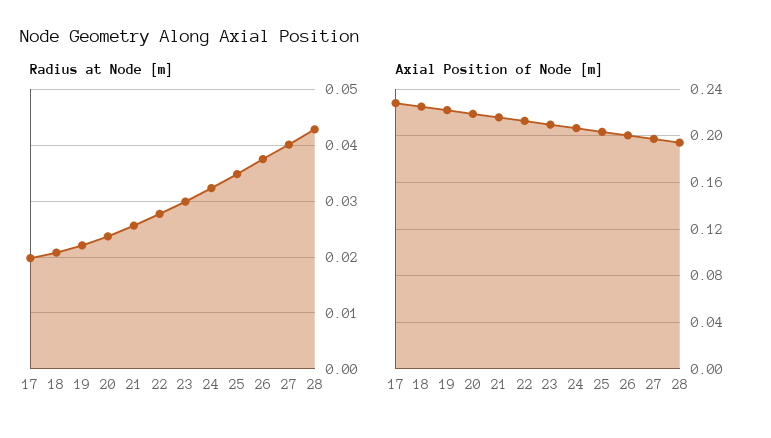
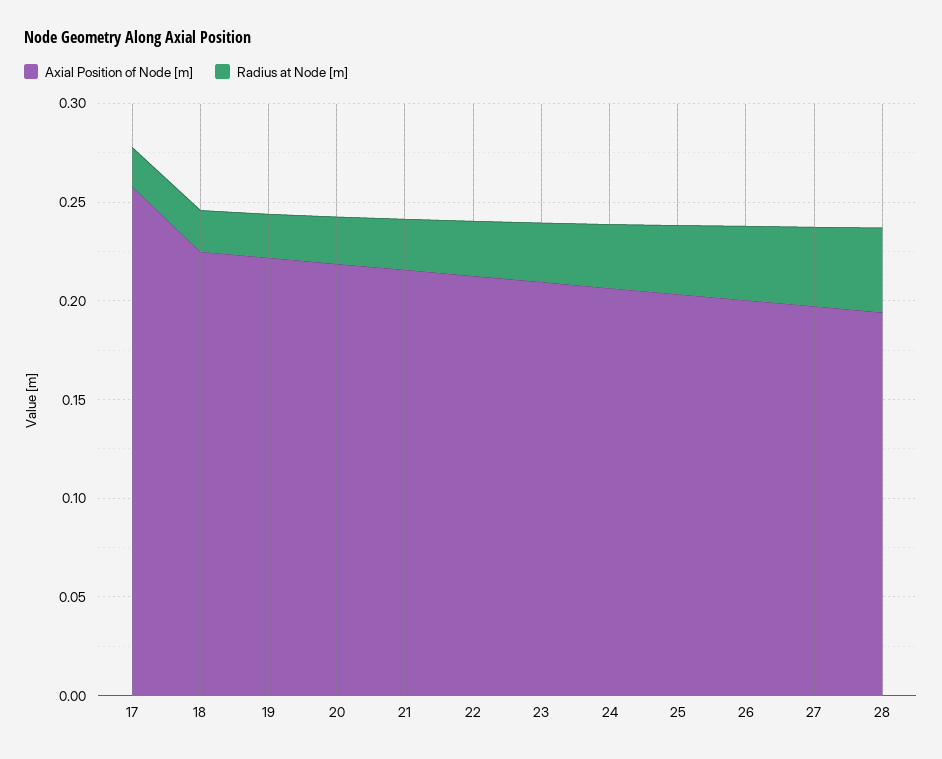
  {
    "Radius at Node [m]": {
      "17": 0.02,
      "18": 0.02,
      "19": 0.022,
      "20": 0.024,
      "21": 0.026,
      "22": 0.028,
      "23": 0.03,
      "24": 0.032,
      "25": 0.034,
      "26": 0.038,
      "27": 0.04,
      "28": 0.042
    },
    "Axial Position of Node [m]": {
-     "17": 0.23,
+     "17": 0.26,
      "18": 0.23,
      "19": 0.22,
      "20": 0.22,
      "21": 0.22,
      "22": 0.21,
      "23": 0.21,
      "24": 0.21,
      "25": 0.2,
      "26": 0.2,
      "27": 0.2,
      "28": 0.19
    }
  }

